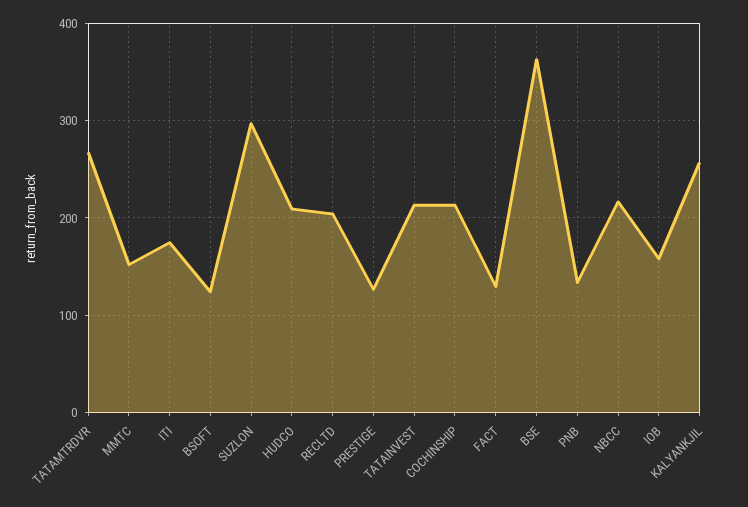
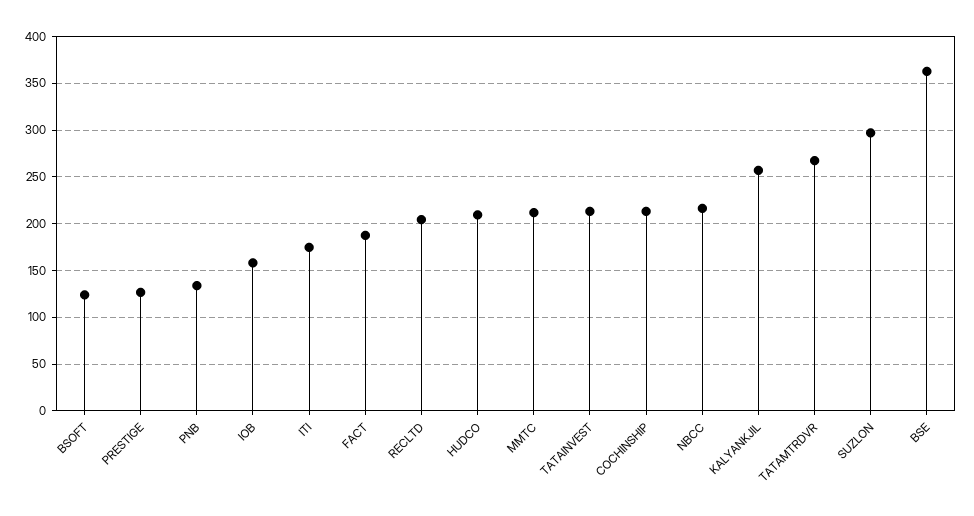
  {
    "TATAMTRDVR": 270,
-   "MMTC": 150,
+   "MMTC": 210,
    "ITI": 170,
    "BSOFT": 120,
    "SUZLON": 300,
    "HUDCO": 210,
    "RECLTD": 200,
    "PRESTIGE": 130,
    "TATAINVEST": 210,
    "COCHINSHIP": 210,
-   "FACT": 130,
+   "FACT": 190,
    "BSE": 360,
    "PNB": 130,
    "NBCC": 220,
    "IOB": 160,
    "KALYANKJIL": 260
  }

